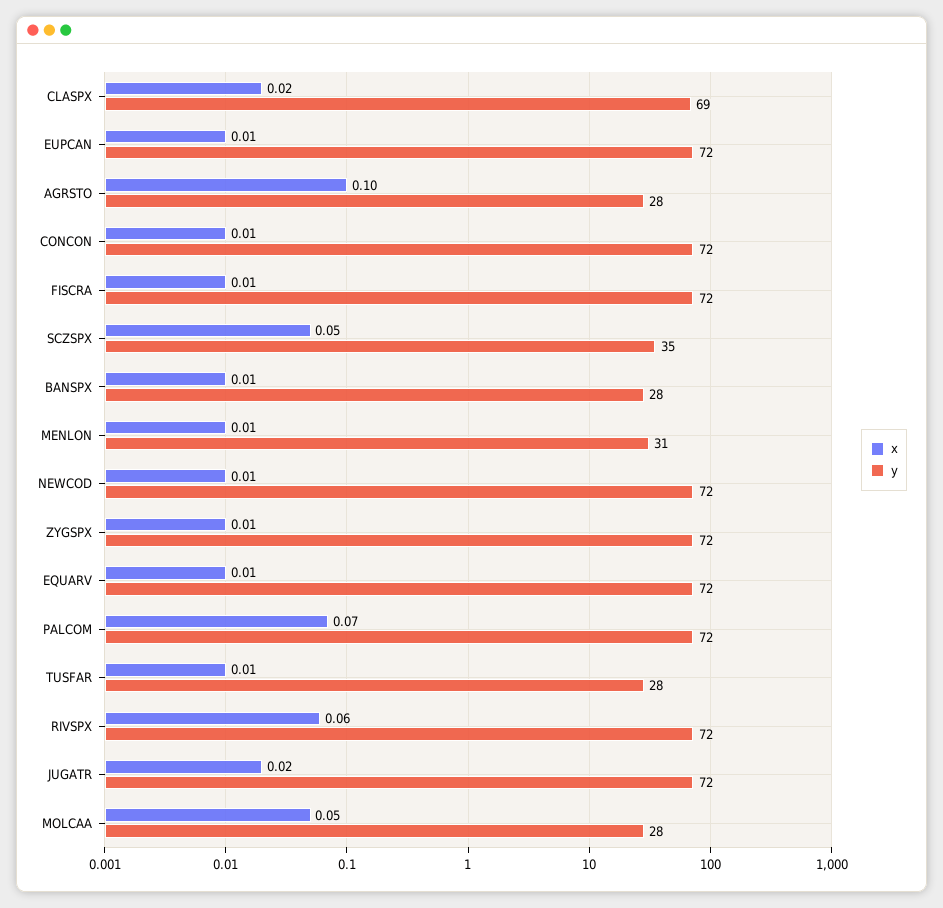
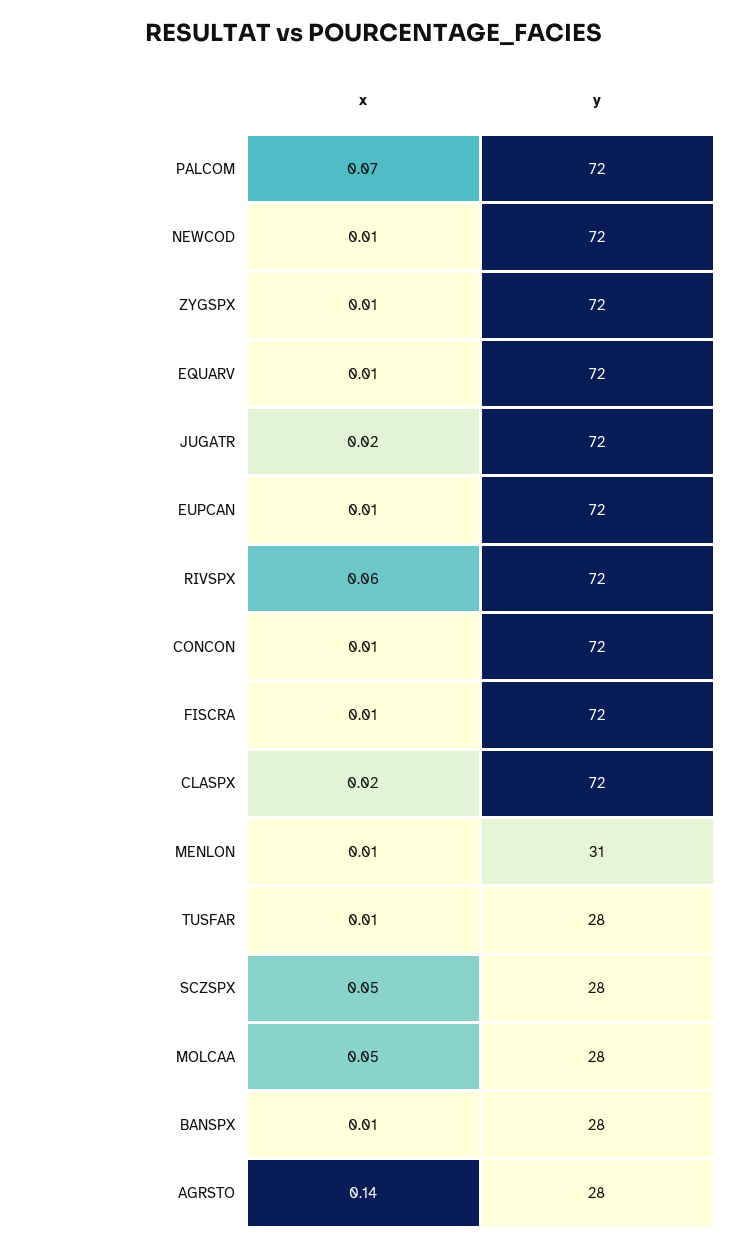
  {
    "x": {
      "CLASPX": 0.02,
      "EUPCAN": 0.01,
-     "AGRSTO": 0.1,
+     "AGRSTO": 0.14,
      "CONCON": 0.01,
      "FISCRA": 0.01,
      "SCZSPX": 0.05,
      "BANSPX": 0.01,
      "MENLON": 0.01,
      "NEWCOD": 0.01,
      "ZYGSPX": 0.01,
      "EQUARV": 0.01,
      "PALCOM": 0.07,
      "TUSFAR": 0.01,
      "RIVSPX": 0.06,
      "JUGATR": 0.02,
      "MOLCAA": 0.05
    },
    "y": {
-     "CLASPX": 69,
+     "CLASPX": 72,
      "EUPCAN": 72,
      "AGRSTO": 28,
      "CONCON": 72,
      "FISCRA": 72,
-     "SCZSPX": 35,
+     "SCZSPX": 28,
      "BANSPX": 28,
      "MENLON": 31,
      "NEWCOD": 72,
      "ZYGSPX": 72,
      "EQUARV": 72,
      "PALCOM": 72,
      "TUSFAR": 28,
      "RIVSPX": 72,
      "JUGATR": 72,
      "MOLCAA": 28
    }
  }

